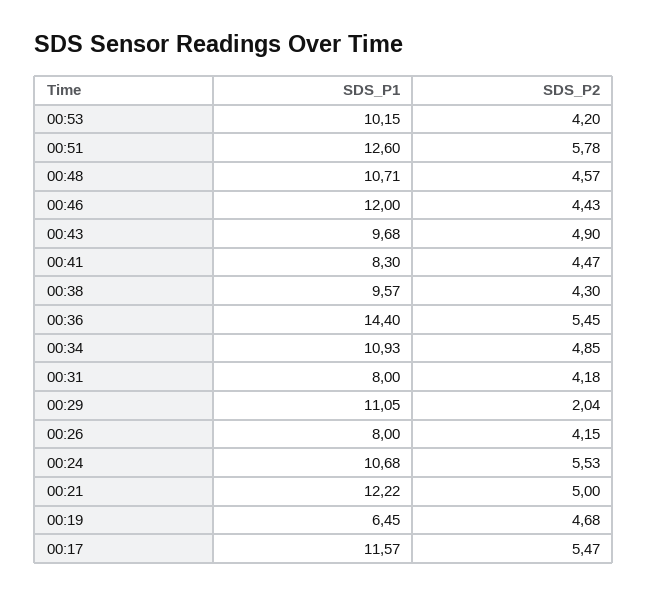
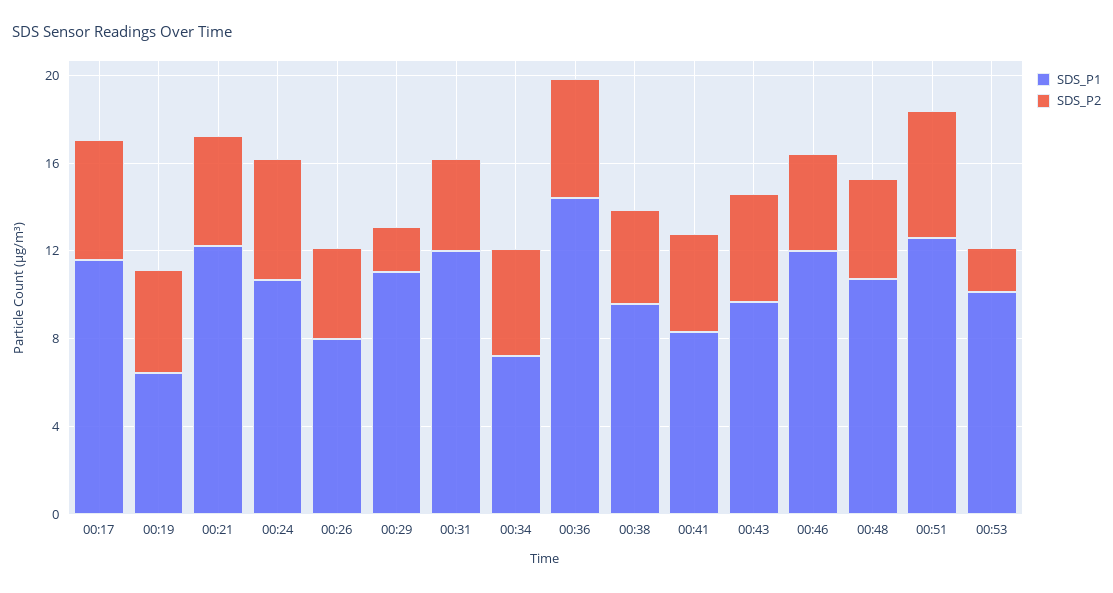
  {
    "SDS_P1": {
      "00:53": 10.15,
      "00:51": 12.6,
      "00:48": 10.71,
      "00:46": 12,
      "00:43": 9.68,
      "00:41": 8.3,
      "00:38": 9.57,
      "00:36": 14.4,
-     "00:34": 10.93,
+     "00:34": 7,
-     "00:31": 8,
+     "00:31": 12,
      "00:29": 11.05,
      "00:26": 8,
      "00:24": 10.68,
      "00:21": 12.22,
      "00:19": 6.45,
      "00:17": 11.57
    },
    "SDS_P2": {
-     "00:53": 4.2,
+     "00:53": 2,
      "00:51": 5.78,
      "00:48": 4.57,
      "00:46": 4.43,
      "00:43": 4.9,
      "00:41": 4.47,
      "00:38": 4.3,
      "00:36": 5.45,
      "00:34": 4.85,
      "00:31": 4.18,
      "00:29": 2.04,
      "00:26": 4.15,
      "00:24": 5.53,
      "00:21": 5,
      "00:19": 4.68,
      "00:17": 5.47
    }
  }

